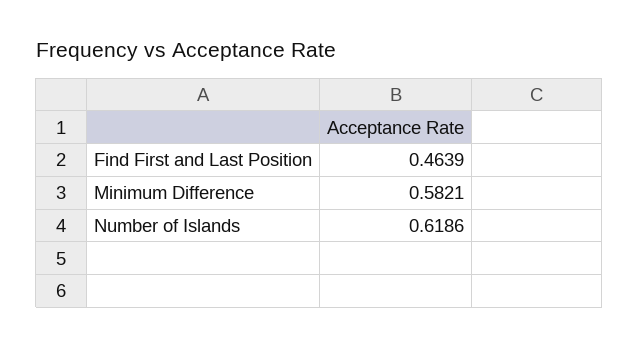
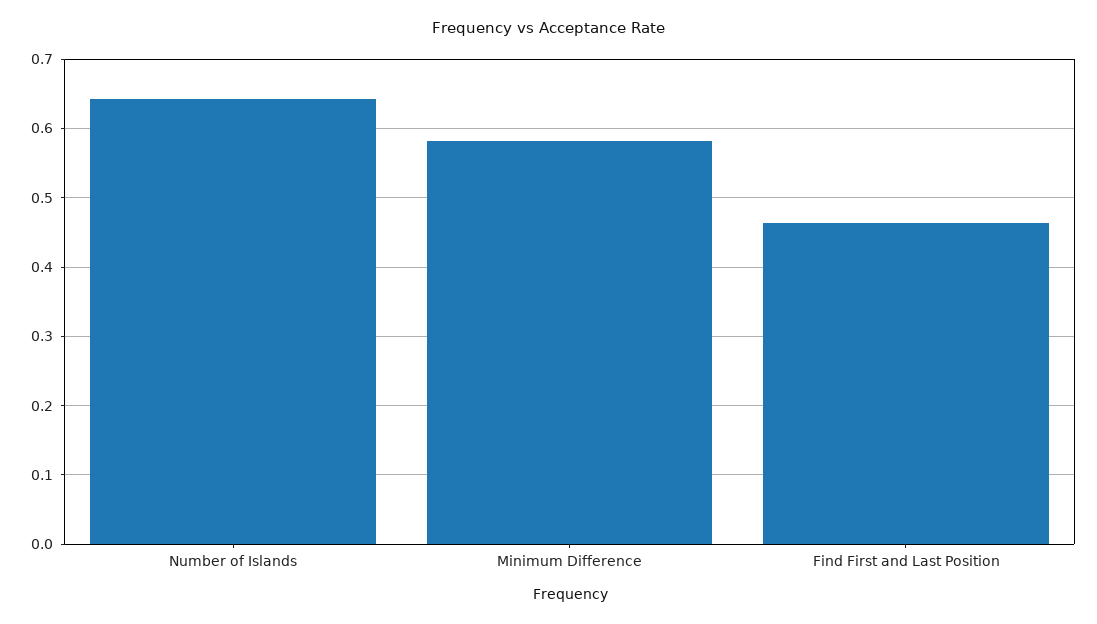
  {
    "Find First and Last Position": 0.4639,
    "Minimum Difference": 0.5821,
-   "Number of Islands": 0.6186
+   "Number of Islands": 0.64
  }

